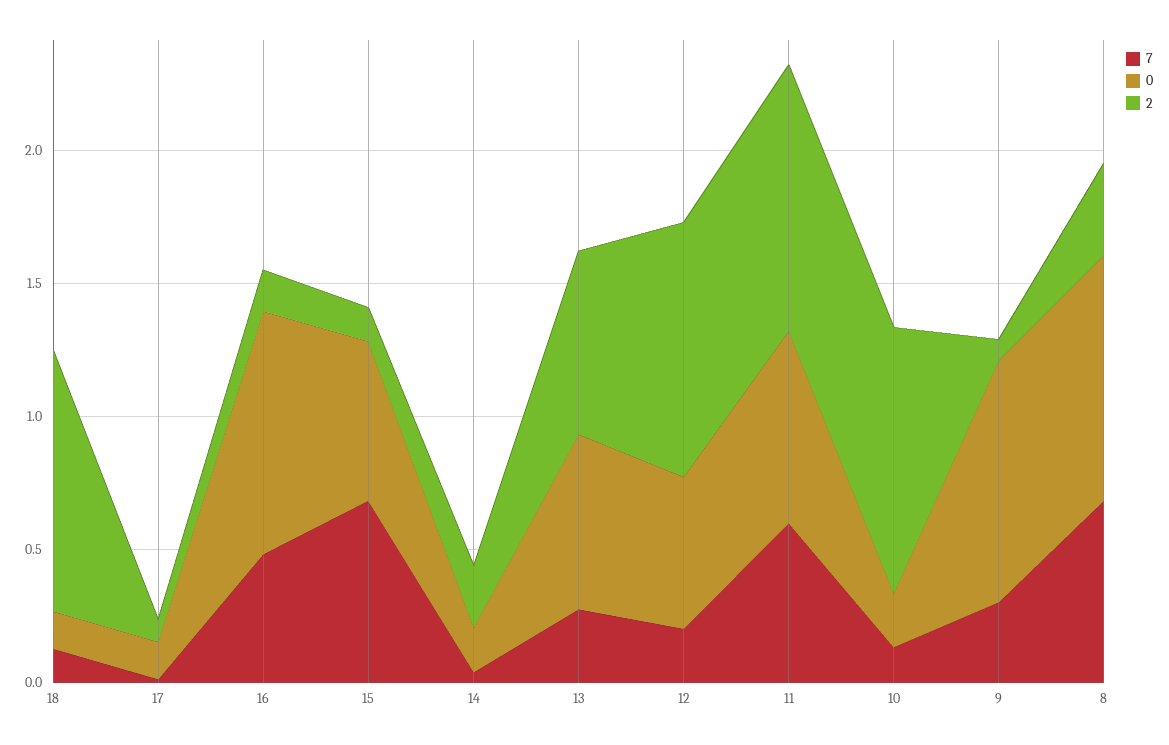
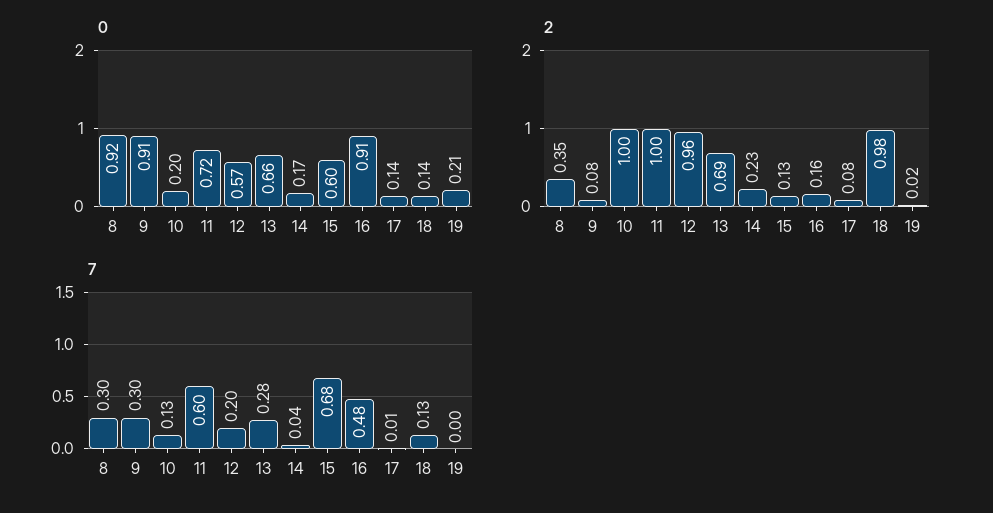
  {
    "7": {
      "18": 0.13,
      "17": 0.01,
      "16": 0.48,
      "15": 0.68,
      "14": 0.04,
      "13": 0.28,
      "12": 0.2,
      "11": 0.6,
      "10": 0.13,
      "9": 0.3,
-     "8": 0.7
+     "8": 0.3,
+     "19": 0
    },
    "0": {
      "18": 0.14,
      "17": 0.14,
      "16": 0.91,
      "15": 0.6,
      "14": 0.17,
      "13": 0.66,
      "12": 0.57,
      "11": 0.72,
      "10": 0.2,
      "9": 0.91,
-     "8": 0.92
+     "8": 0.92,
+     "19": 0.21
    },
    "2": {
      "18": 0.98,
      "17": 0.08,
      "16": 0.16,
      "15": 0.13,
      "14": 0.23,
      "13": 0.69,
      "12": 0.96,
      "11": 1,
      "10": 1,
      "9": 0.08,
-     "8": 0.35
+     "8": 0.35,
+     "19": 0.02
    }
  }

